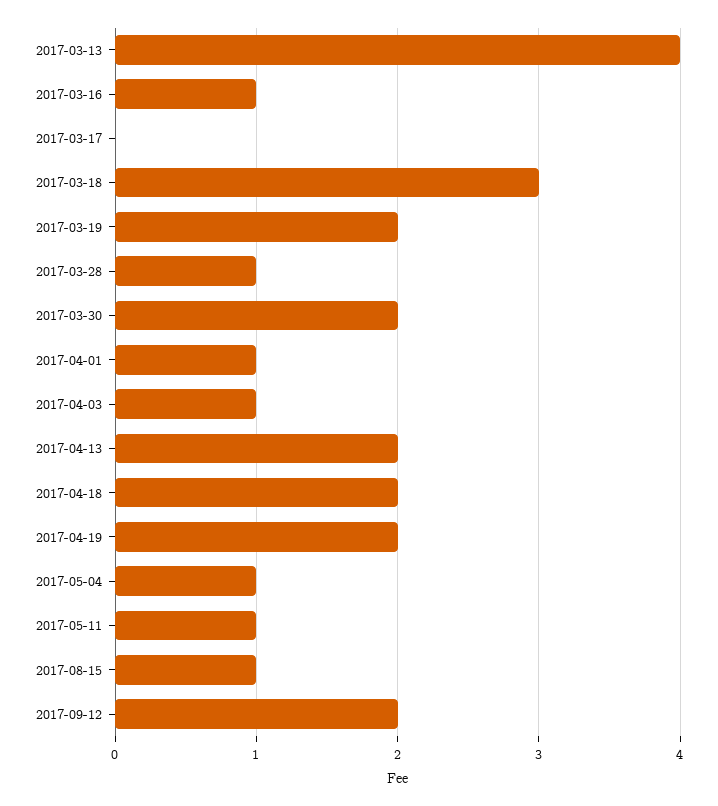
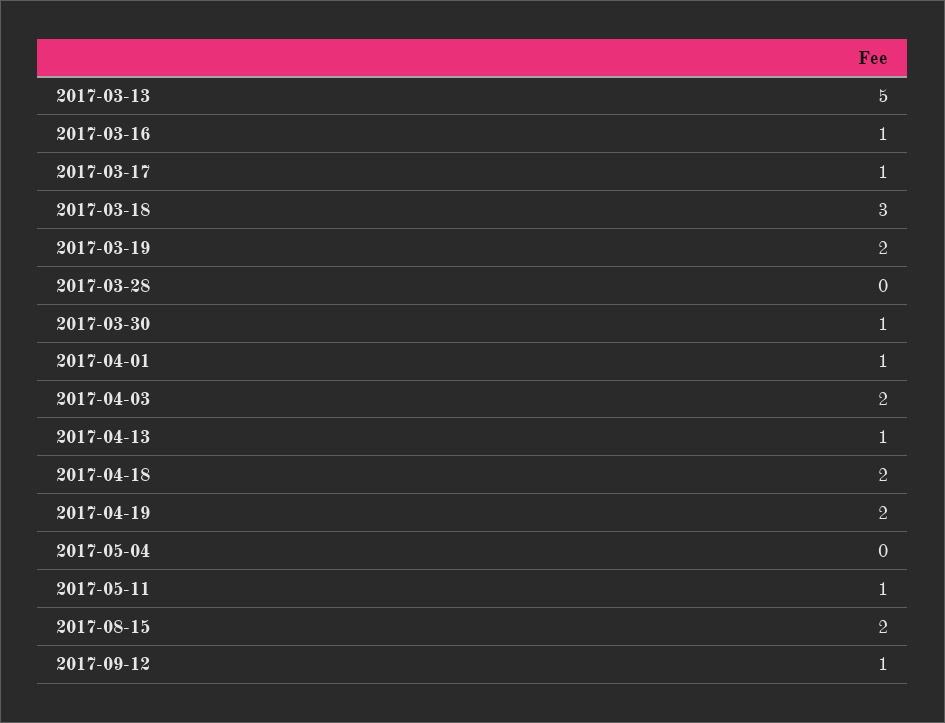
  {
-   "2017-03-13": 4,
+   "2017-03-13": 5,
    "2017-03-16": 1,
-   "2017-03-17": 0,
+   "2017-03-17": 1,
    "2017-03-18": 3,
    "2017-03-19": 2,
-   "2017-03-28": 1,
+   "2017-03-28": 0,
-   "2017-03-30": 2,
+   "2017-03-30": 1,
    "2017-04-01": 1,
-   "2017-04-03": 1,
+   "2017-04-03": 2,
-   "2017-04-13": 2,
+   "2017-04-13": 1,
    "2017-04-18": 2,
    "2017-04-19": 2,
-   "2017-05-04": 1,
+   "2017-05-04": 0,
    "2017-05-11": 1,
-   "2017-08-15": 1,
+   "2017-08-15": 2,
-   "2017-09-12": 2
+   "2017-09-12": 1
  }

